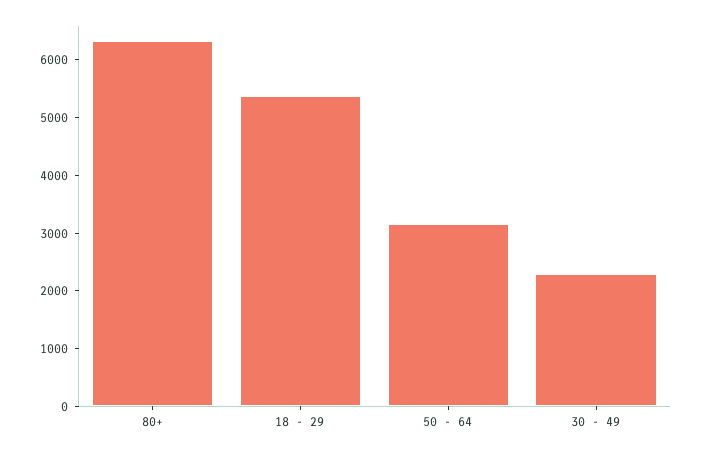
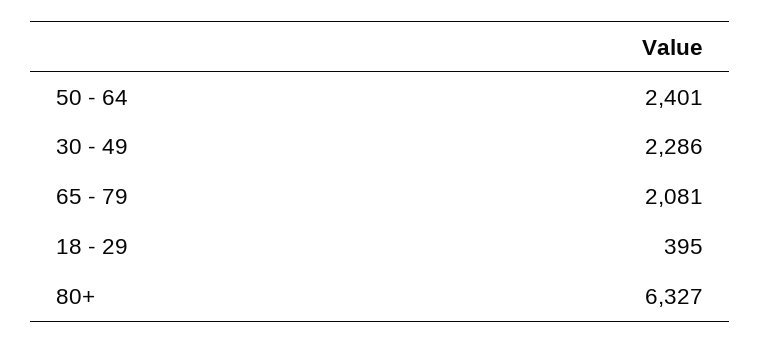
  {
    "80+": 6327,
-   "18 - 29": 5400,
+   "18 - 29": 395,
-   "50 - 64": 3200,
+   "50 - 64": 2401,
-   "30 - 49": 2286
+   "30 - 49": 2286,
+   "65 - 79": 2081
  }

